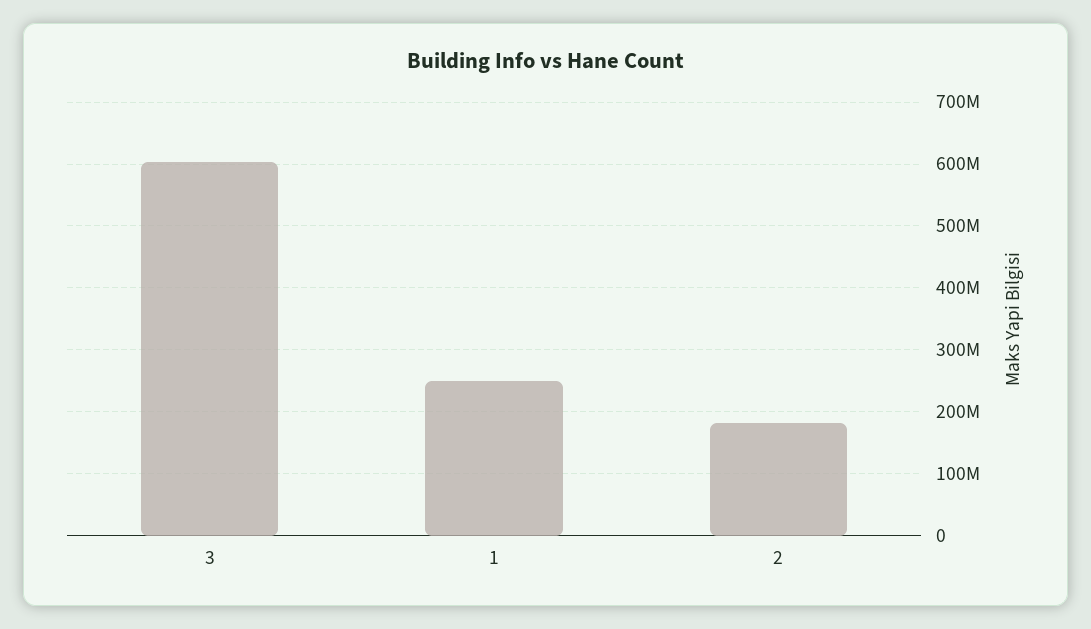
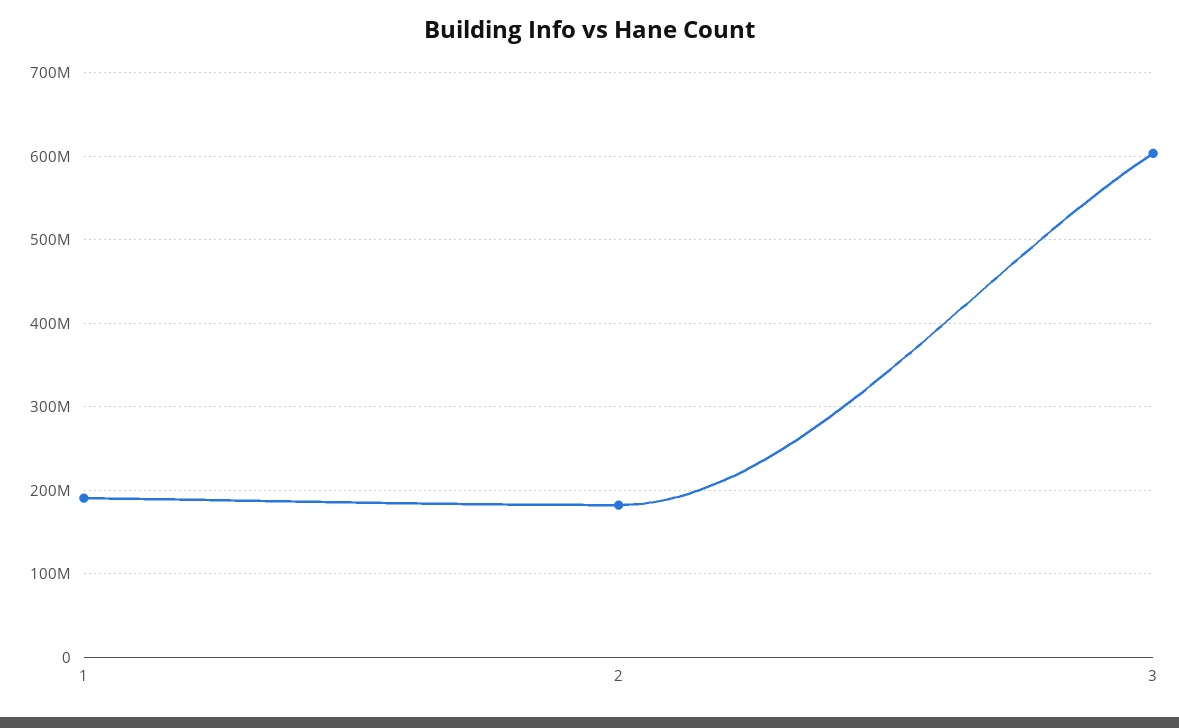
  {
    "3": 600000000,
-   "1": 250000000,
+   "1": 190000000,
    "2": 180000000
  }

